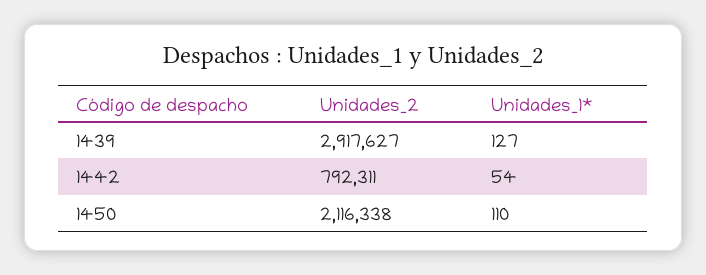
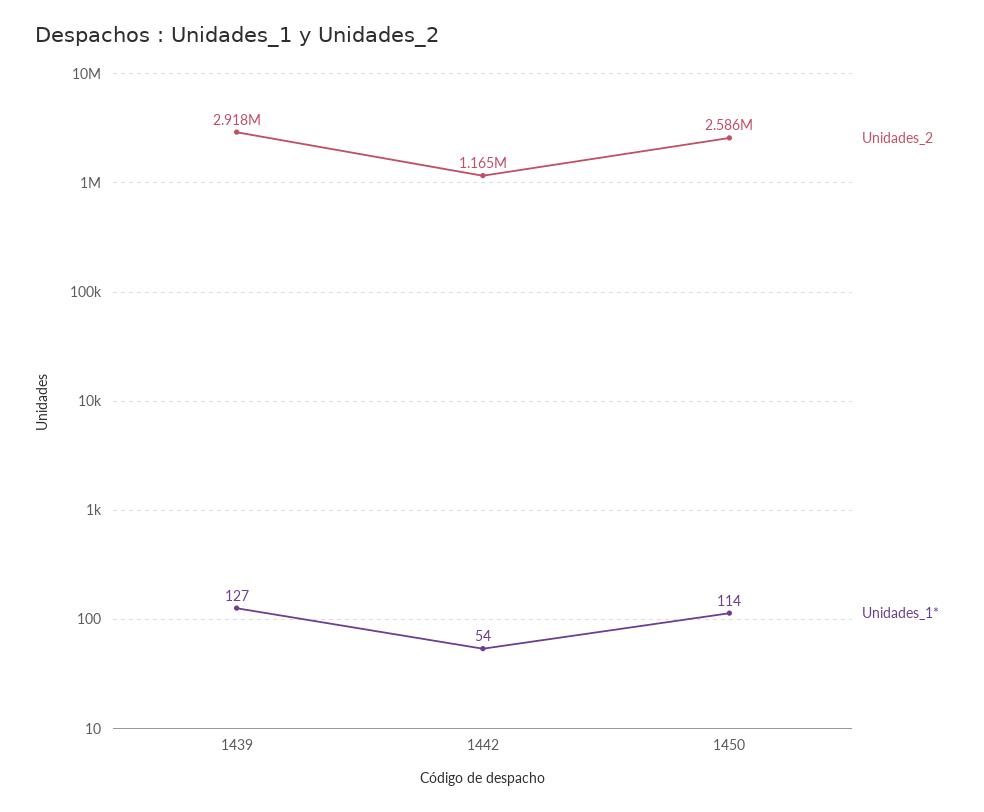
  {
    "Unidades_2": {
      "1439": 2917627,
-     "1442": 792311,
+     "1442": 1165000,
-     "1450": 2116338
+     "1450": 2586000
    },
    "Unidades_1*": {
      "1439": 127,
      "1442": 54,
-     "1450": 110
+     "1450": 114
    }
  }

